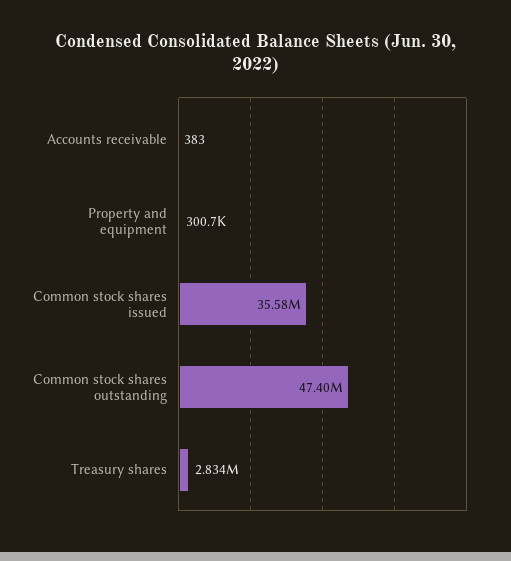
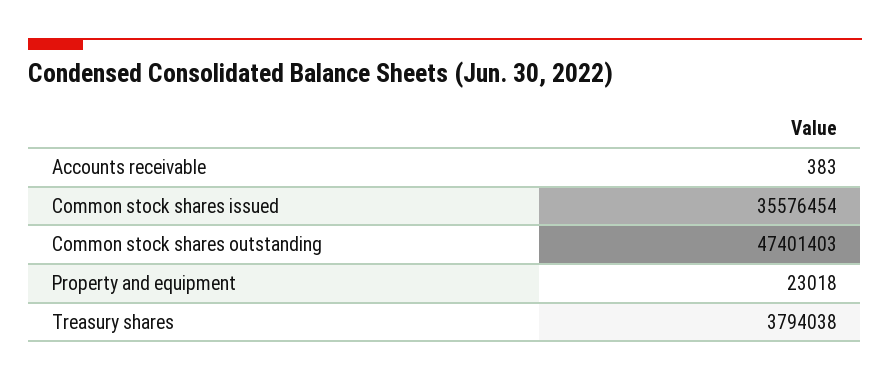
  {
    "Accounts receivable": 383,
-   "Property and equipment": 300700,
+   "Property and equipment": 23018,
    "Common stock shares issued": 35576454,
    "Common stock shares outstanding": 47401403,
-   "Treasury shares": 2834000
+   "Treasury shares": 3794038
  }

